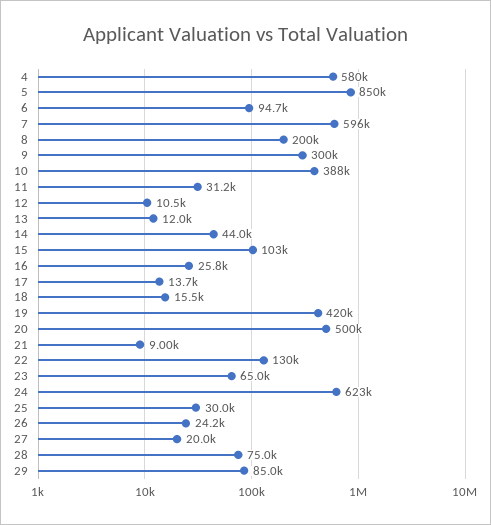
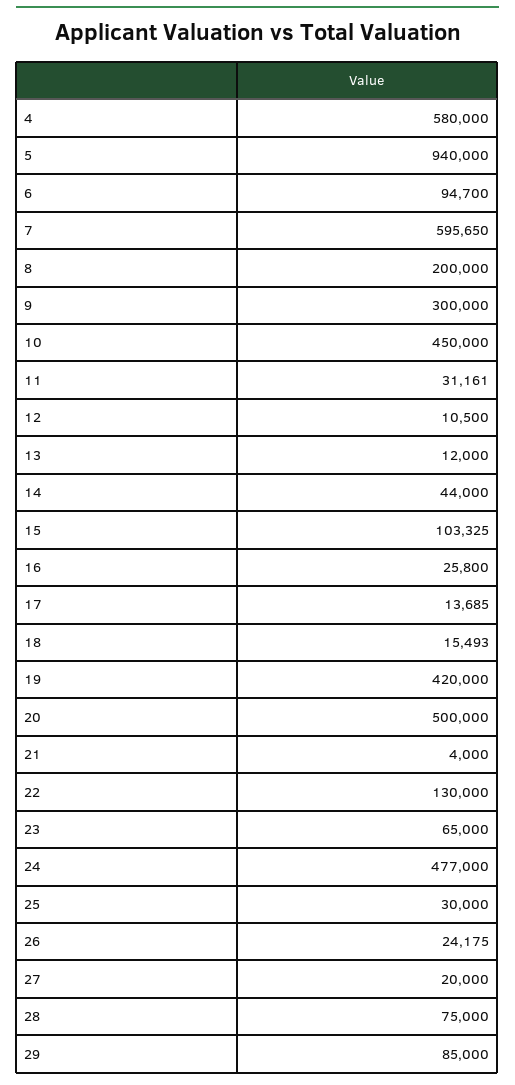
  {
    "4": 580000,
-   "5": 850000,
+   "5": 940000,
    "6": 94700,
    "7": 595650,
    "8": 200000,
    "9": 300000,
-   "10": 388000,
+   "10": 450000,
    "11": 31161,
    "12": 10500,
    "13": 12000,
    "14": 44000,
    "15": 103325,
    "16": 25800,
    "17": 13685,
    "18": 15493,
    "19": 420000,
    "20": 500000,
-   "21": 9000,
+   "21": 4000,
    "22": 130000,
    "23": 65000,
-   "24": 623000,
+   "24": 477000,
    "25": 30000,
    "26": 24175,
    "27": 20000,
    "28": 75000,
    "29": 85000
  }

